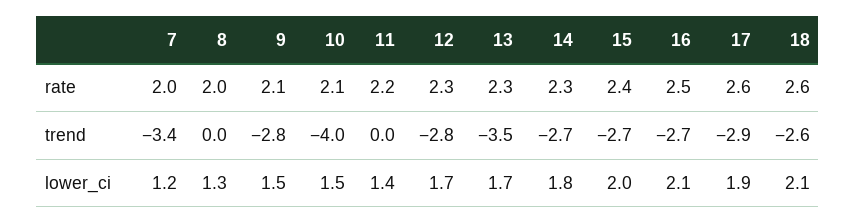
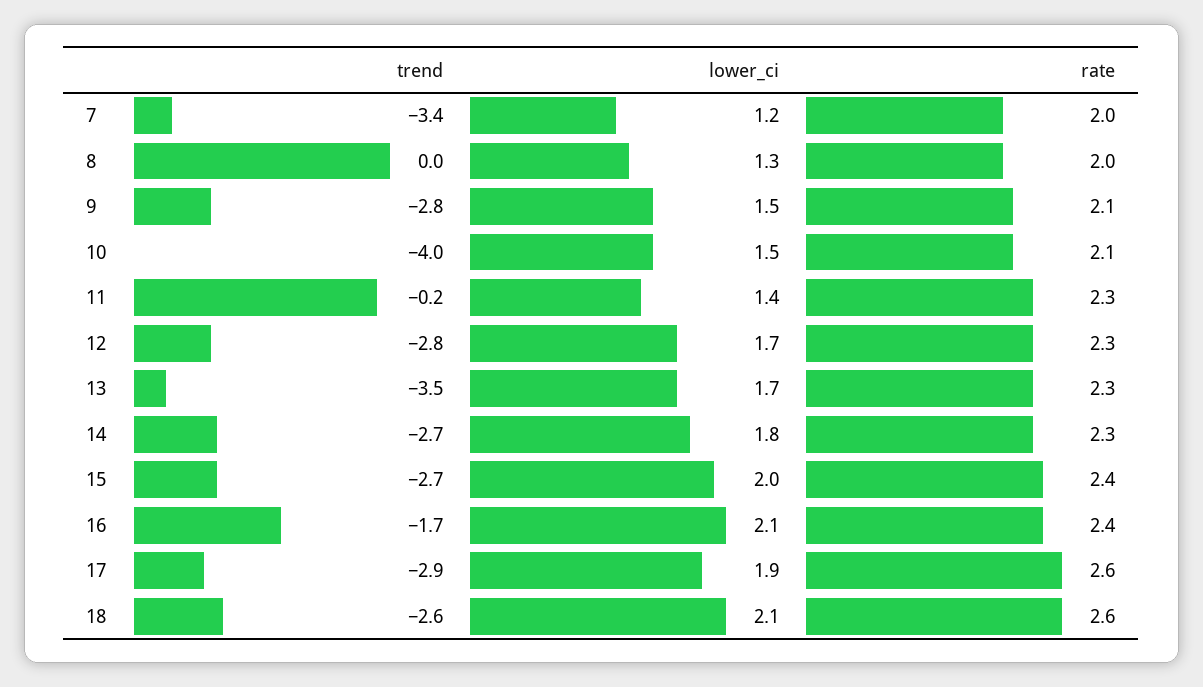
  {
    "7": {
      "rate": 2,
      "trend": -3.4,
      "lower_ci": 1.2
    },
    "8": {
      "rate": 2,
      "trend": 0,
      "lower_ci": 1.3
    },
    "9": {
      "rate": 2.1,
      "trend": -2.8,
      "lower_ci": 1.5
    },
    "10": {
      "rate": 2.1,
      "trend": -4,
      "lower_ci": 1.5
    },
    "11": {
-     "rate": 2.2,
+     "rate": 2.3,
-     "trend": 0,
+     "trend": -0.2,
      "lower_ci": 1.4
    },
    "12": {
      "rate": 2.3,
      "trend": -2.8,
      "lower_ci": 1.7
    },
    "13": {
      "rate": 2.3,
      "trend": -3.5,
      "lower_ci": 1.7
    },
    "14": {
      "rate": 2.3,
      "trend": -2.7,
      "lower_ci": 1.8
    },
    "15": {
      "rate": 2.4,
      "trend": -2.7,
      "lower_ci": 2
    },
    "16": {
-     "rate": 2.5,
+     "rate": 2.4,
-     "trend": -2.7,
+     "trend": -1.7,
      "lower_ci": 2.1
    },
    "17": {
      "rate": 2.6,
      "trend": -2.9,
      "lower_ci": 1.9
    },
    "18": {
      "rate": 2.6,
      "trend": -2.6,
      "lower_ci": 2.1
    }
  }

